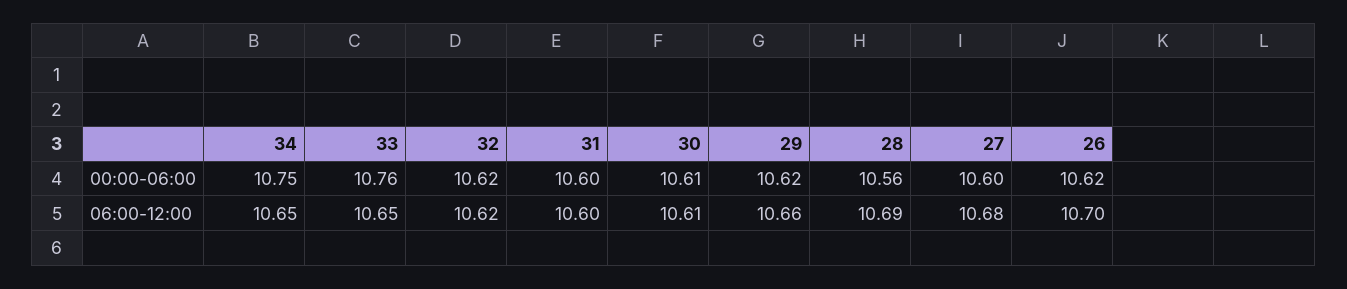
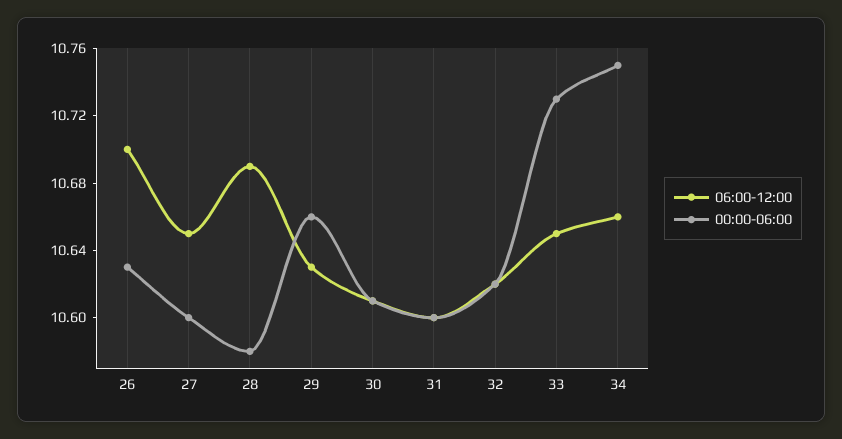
  {
    "00:00-06:00": {
      "34": 10.75,
-     "33": 10.76,
+     "33": 10.73,
      "32": 10.62,
      "31": 10.6,
      "30": 10.61,
-     "29": 10.62,
+     "29": 10.66,
-     "28": 10.56,
+     "28": 10.58,
      "27": 10.6,
-     "26": 10.62
+     "26": 10.63
    },
    "06:00-12:00": {
-     "34": 10.65,
+     "34": 10.66,
      "33": 10.65,
      "32": 10.62,
      "31": 10.6,
      "30": 10.61,
-     "29": 10.66,
+     "29": 10.63,
      "28": 10.69,
-     "27": 10.68,
+     "27": 10.65,
      "26": 10.7
    }
  }

